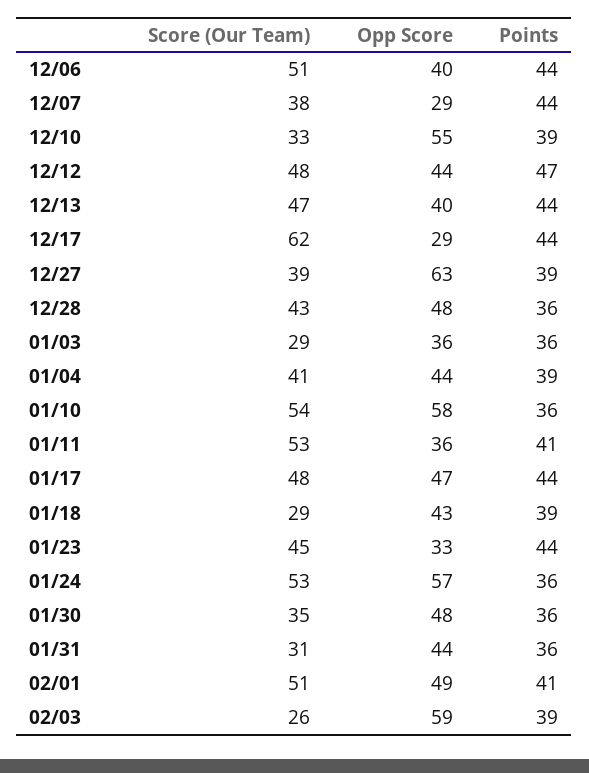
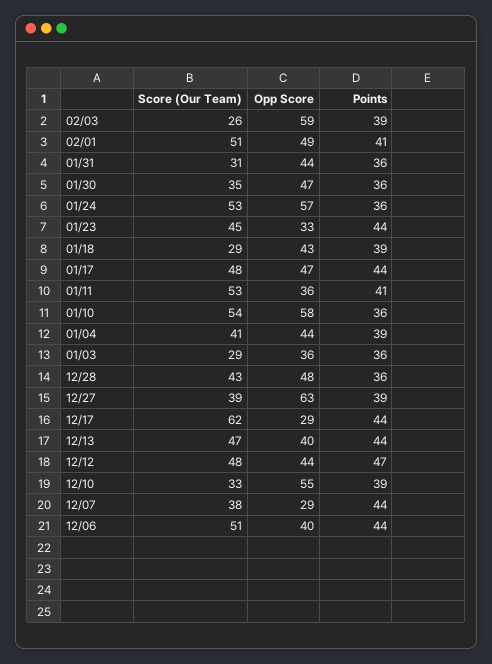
  {
    "Score (Our Team)": {
      "12/06": 51,
      "12/07": 38,
      "12/10": 33,
      "12/12": 48,
      "12/13": 47,
      "12/17": 62,
      "12/27": 39,
      "12/28": 43,
      "01/03": 29,
      "01/04": 41,
      "01/10": 54,
      "01/11": 53,
      "01/17": 48,
      "01/18": 29,
      "01/23": 45,
      "01/24": 53,
      "01/30": 35,
      "01/31": 31,
      "02/01": 51,
      "02/03": 26
    },
    "Opp Score": {
      "12/06": 40,
      "12/07": 29,
      "12/10": 55,
      "12/12": 44,
      "12/13": 40,
      "12/17": 29,
      "12/27": 63,
      "12/28": 48,
      "01/03": 36,
      "01/04": 44,
      "01/10": 58,
      "01/11": 36,
      "01/17": 47,
      "01/18": 43,
      "01/23": 33,
      "01/24": 57,
-     "01/30": 48,
+     "01/30": 47,
      "01/31": 44,
      "02/01": 49,
      "02/03": 59
    },
    "Points": {
      "12/06": 44,
      "12/07": 44,
      "12/10": 39,
      "12/12": 47,
      "12/13": 44,
      "12/17": 44,
      "12/27": 39,
      "12/28": 36,
      "01/03": 36,
      "01/04": 39,
      "01/10": 36,
      "01/11": 41,
      "01/17": 44,
      "01/18": 39,
      "01/23": 44,
      "01/24": 36,
      "01/30": 36,
      "01/31": 36,
      "02/01": 41,
      "02/03": 39
    }
  }

